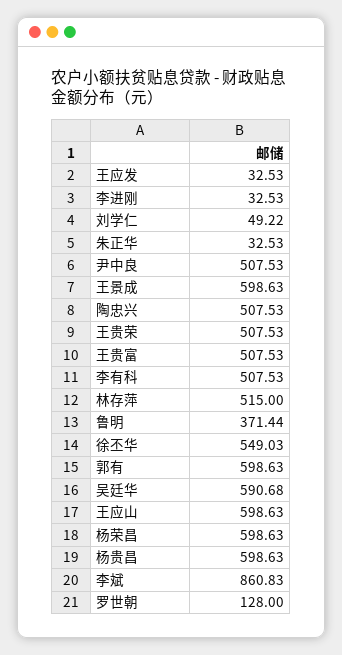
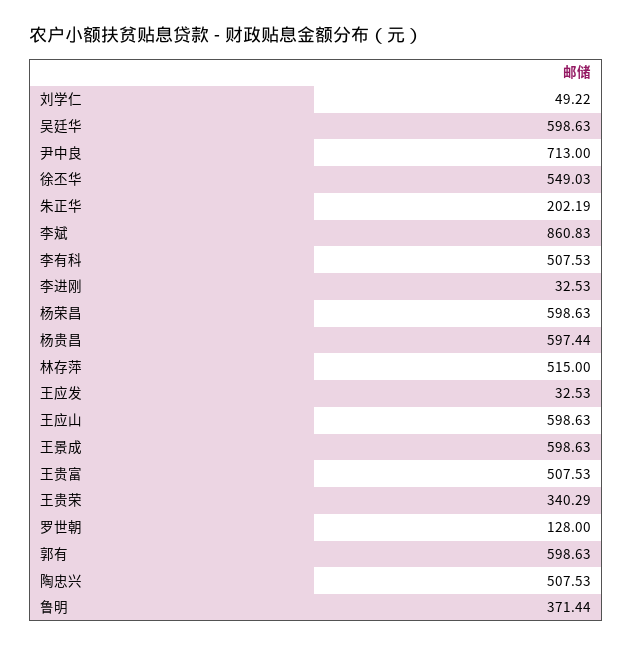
  {
    "王应发": 32.53,
    "李进刚": 32.53,
    "刘学仁": 49.22,
-   "朱正华": 32.53,
+   "朱正华": 202.19,
-   "尹中良": 507.53,
+   "尹中良": 713,
    "王景成": 598.63,
    "陶忠兴": 507.53,
-   "王贵荣": 507.53,
+   "王贵荣": 340.29,
    "王贵富": 507.53,
    "李有科": 507.53,
    "林存萍": 515,
    "鲁明": 371.44,
    "徐丕华": 549.03,
    "郭有": 598.63,
-   "吴廷华": 590.68,
+   "吴廷华": 598.63,
    "王应山": 598.63,
    "杨荣昌": 598.63,
-   "杨贵昌": 598.63,
+   "杨贵昌": 597.44,
    "李斌": 860.83,
    "罗世朝": 128
  }

